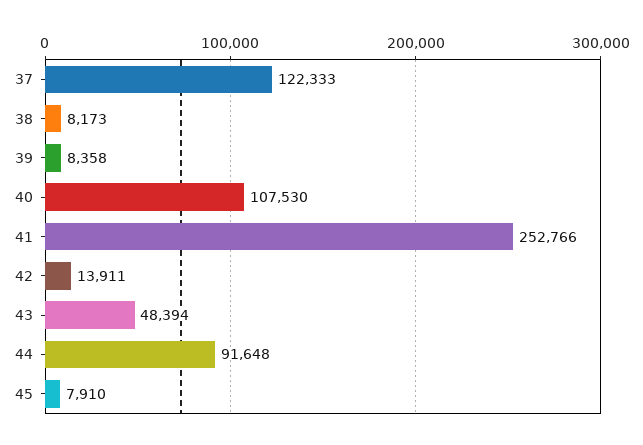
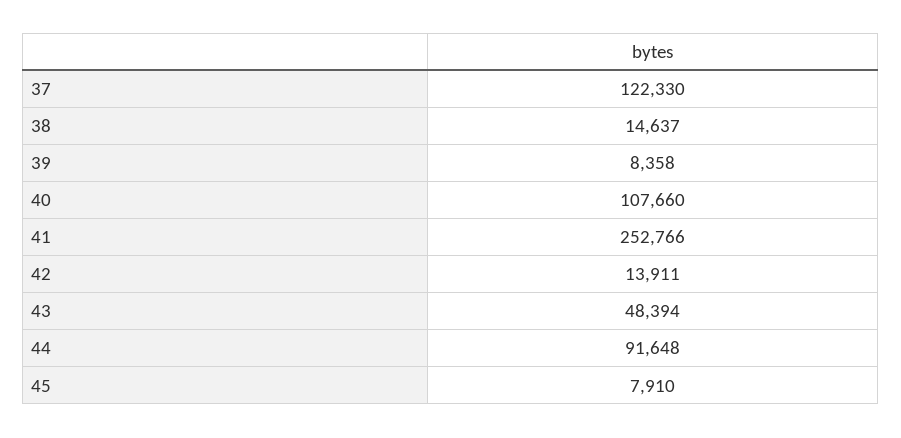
  {
-   "37": 122333,
+   "37": 122330,
-   "38": 8173,
+   "38": 14637,
    "39": 8358,
-   "40": 107530,
+   "40": 107660,
    "41": 252766,
    "42": 13911,
    "43": 48394,
    "44": 91648,
    "45": 7910
  }

